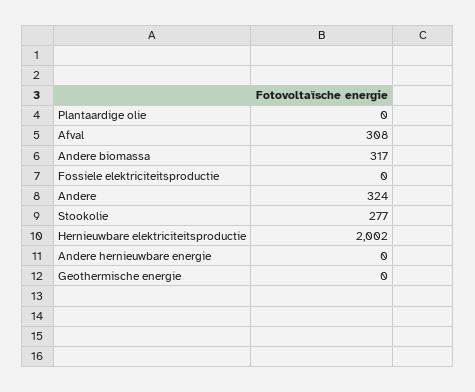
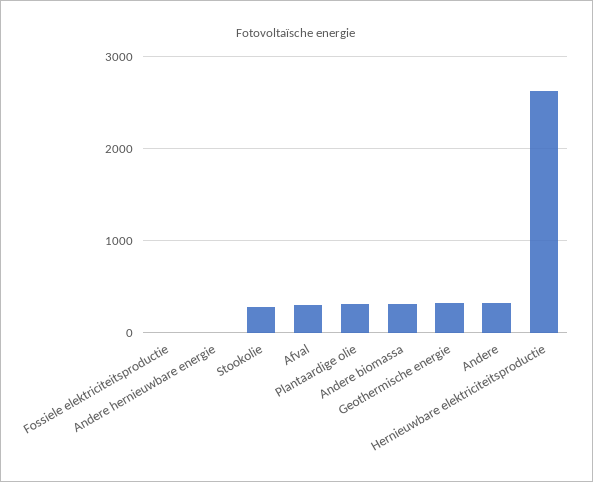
  {
-   "Plantaardige olie": 0,
+   "Plantaardige olie": 300,
    "Afval": 308,
    "Andere biomassa": 317,
    "Fossiele elektriciteitsproductie": 0,
    "Andere": 324,
    "Stookolie": 277,
-   "Hernieuwbare elektriciteitsproductie": 2002,
+   "Hernieuwbare elektriciteitsproductie": 2600,
    "Andere hernieuwbare energie": 0,
-   "Geothermische energie": 0
+   "Geothermische energie": 300
  }

